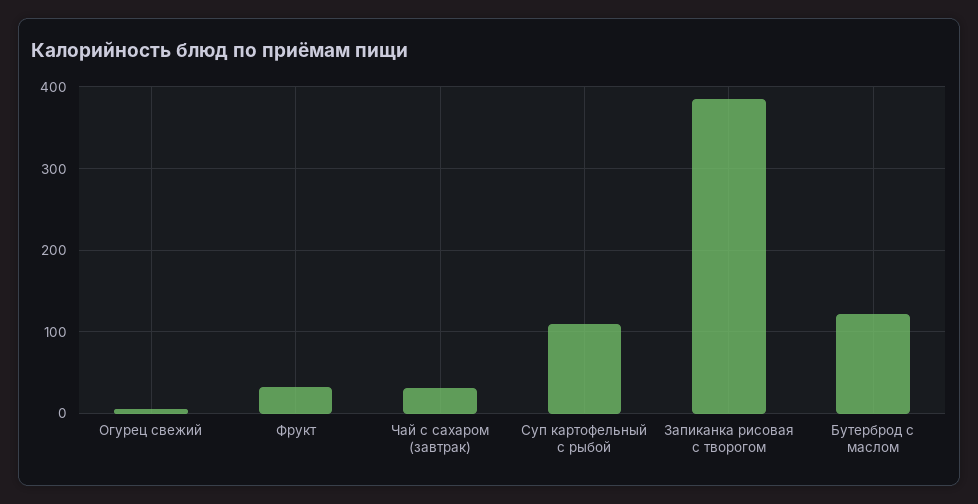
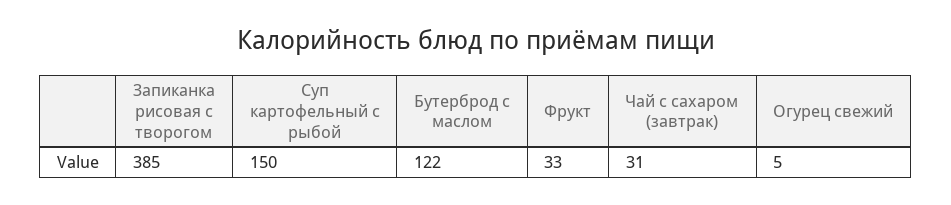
  {
    "Огурец свежий": 5,
    "Фрукт": 33,
    "Чай с сахаром (завтрак)": 31,
-   "Суп картофельный с рыбой": 110,
+   "Суп картофельный с рыбой": 150,
    "Запиканка рисовая с творогом": 385,
    "Бутерброд с маслом": 122
  }

